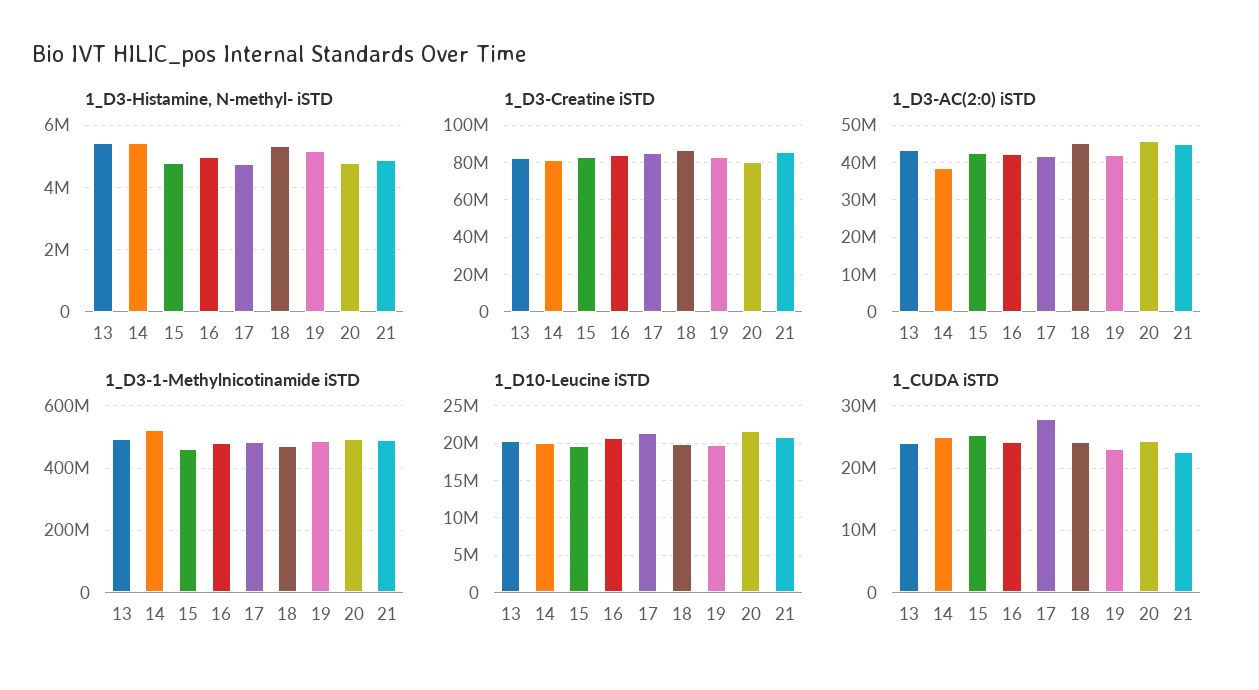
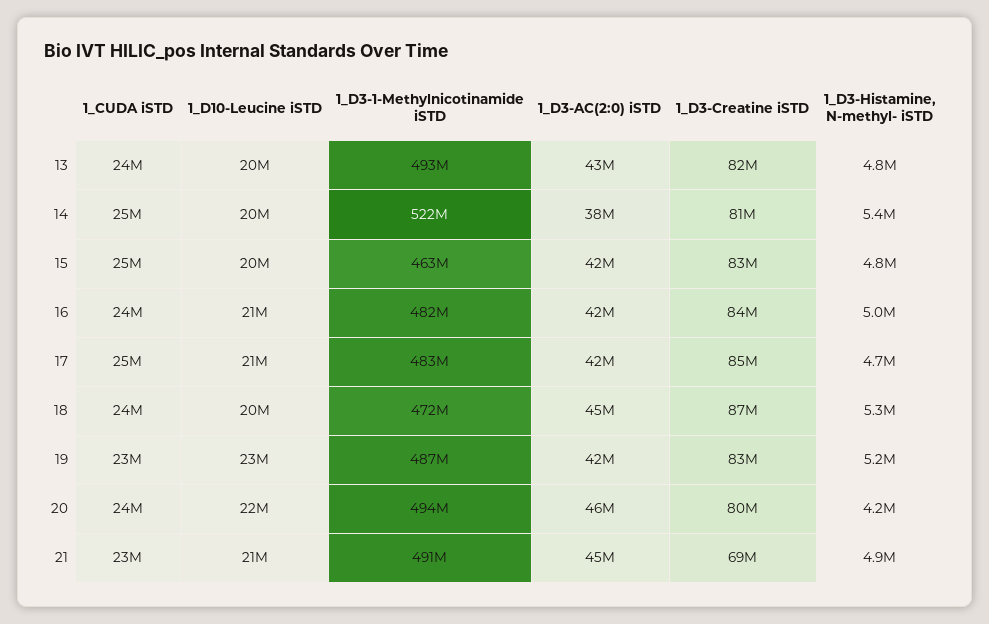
  {
    "1_D3-Histamine, N-methyl- iSTD": {
-     "13": 5400000,
+     "13": 4800000,
      "14": 5400000,
      "15": 4800000,
      "16": 5000000,
      "17": 4700000,
      "18": 5300000,
      "19": 5200000,
-     "20": 4800000,
+     "20": 4200000,
      "21": 4900000
    },
    "1_D3-Creatine iSTD": {
      "13": 82000000,
      "14": 81000000,
      "15": 83000000,
      "16": 84000000,
      "17": 85000000,
      "18": 87000000,
      "19": 83000000,
      "20": 80000000,
-     "21": 85000000
+     "21": 69000000
    },
    "1_D3-AC(2:0) iSTD": {
      "13": 43000000,
      "14": 38000000,
      "15": 42000000,
      "16": 42000000,
      "17": 42000000,
      "18": 45000000,
      "19": 42000000,
      "20": 46000000,
      "21": 45000000
    },
    "1_D3-1-Methylnicotinamide iSTD": {
      "13": 493000000,
      "14": 522000000,
      "15": 463000000,
      "16": 482000000,
      "17": 483000000,
      "18": 472000000,
      "19": 487000000,
      "20": 494000000,
      "21": 491000000
    },
    "1_D10-Leucine iSTD": {
      "13": 20000000,
      "14": 20000000,
      "15": 20000000,
      "16": 21000000,
      "17": 21000000,
      "18": 20000000,
-     "19": 20000000,
+     "19": 23000000,
      "20": 22000000,
      "21": 21000000
    },
    "1_CUDA iSTD": {
      "13": 24000000,
      "14": 25000000,
      "15": 25000000,
      "16": 24000000,
-     "17": 28000000,
+     "17": 25000000,
      "18": 24000000,
      "19": 23000000,
      "20": 24000000,
      "21": 23000000
    }
  }

